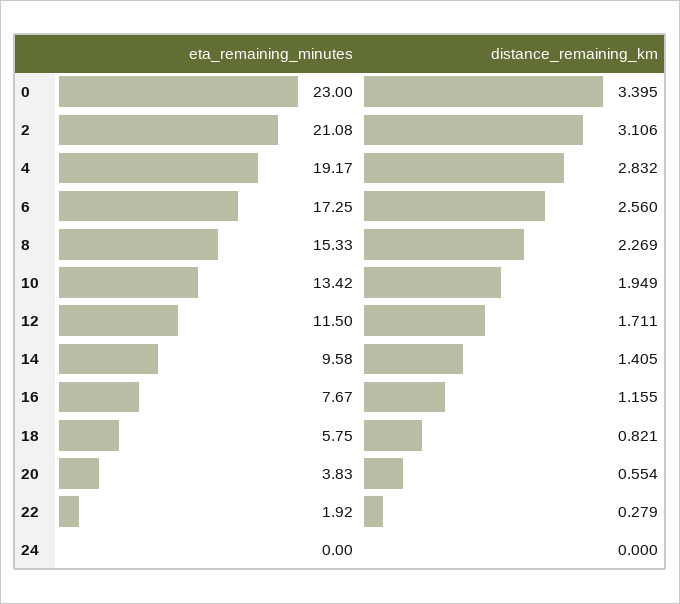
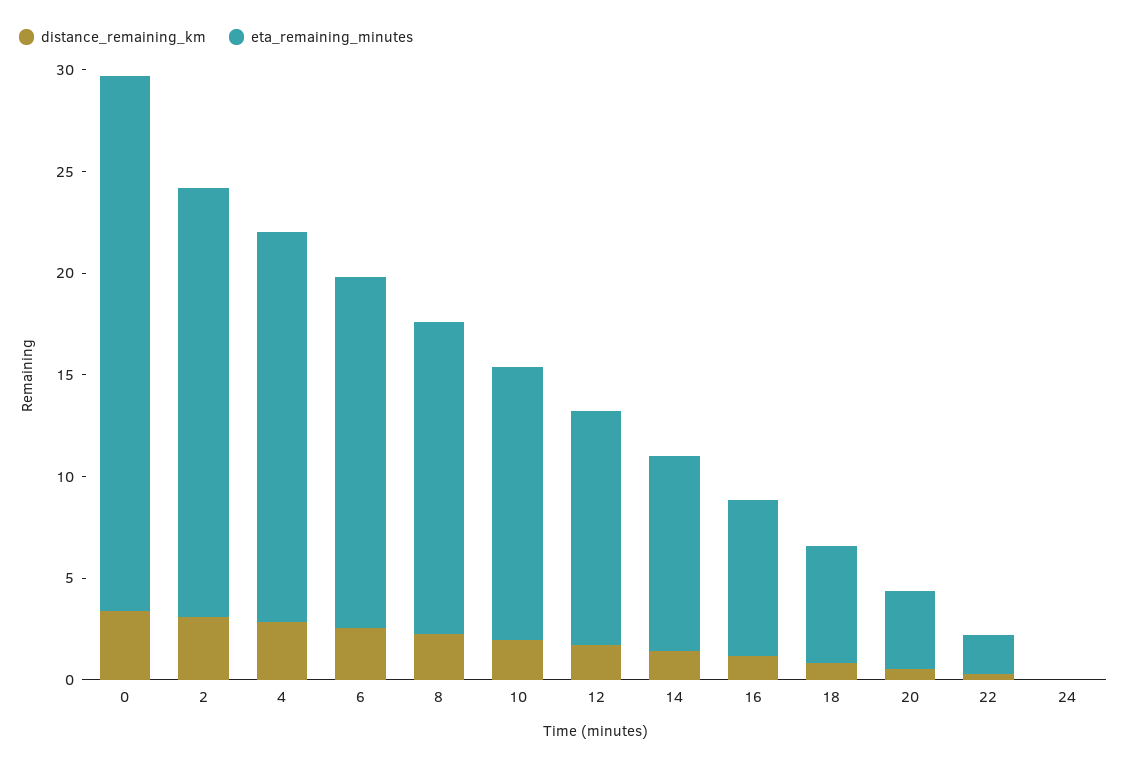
  {
    "eta_remaining_minutes": {
-     "0": 23,
+     "0": 26,
      "2": 21.08,
      "4": 19.17,
      "6": 17.25,
      "8": 15.33,
      "10": 13.42,
      "12": 11.5,
      "14": 9.58,
      "16": 7.67,
      "18": 5.75,
      "20": 3.83,
      "22": 1.92,
      "24": 0
    },
    "distance_remaining_km": {
      "0": 3.395,
      "2": 3.106,
      "4": 2.832,
      "6": 2.56,
      "8": 2.269,
      "10": 1.949,
      "12": 1.711,
      "14": 1.405,
      "16": 1.155,
      "18": 0.821,
      "20": 0.554,
      "22": 0.279,
      "24": 0
    }
  }

